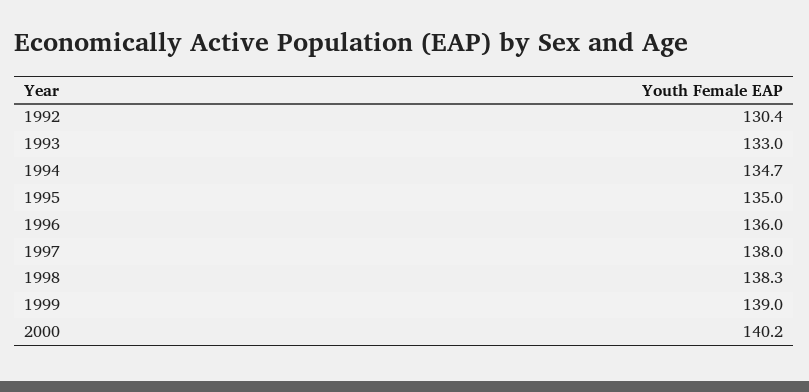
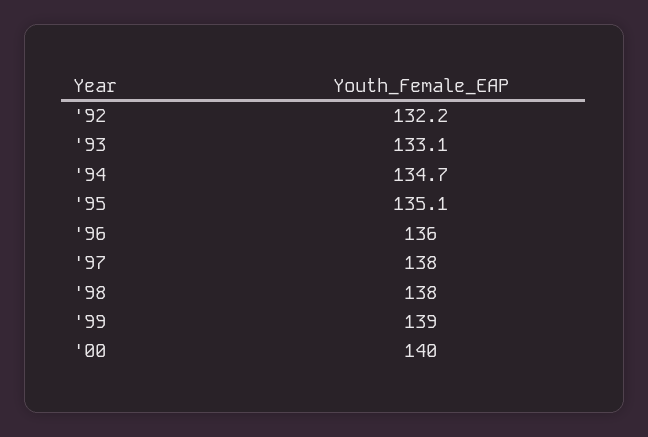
  {
-   "1992": 130.4,
+   "1992": 132.2,
-   "1993": 133,
+   "1993": 133.1,
    "1994": 134.7,
-   "1995": 135,
+   "1995": 135.1,
    "1996": 136,
    "1997": 138,
-   "1998": 138.3,
+   "1998": 138,
    "1999": 139,
-   "2000": 140.2
+   "2000": 140
  }

